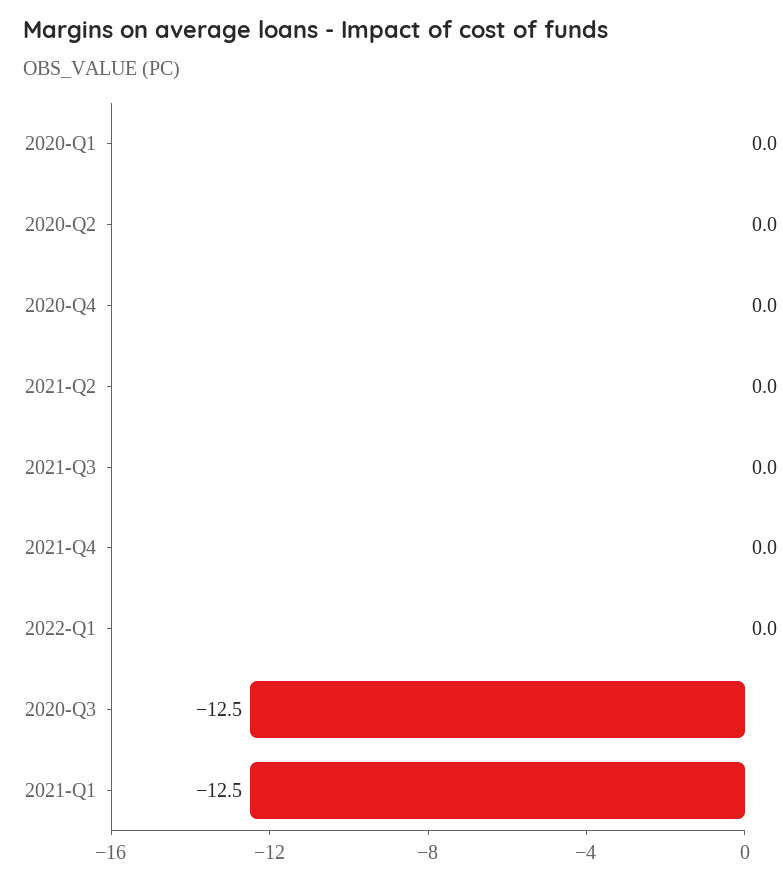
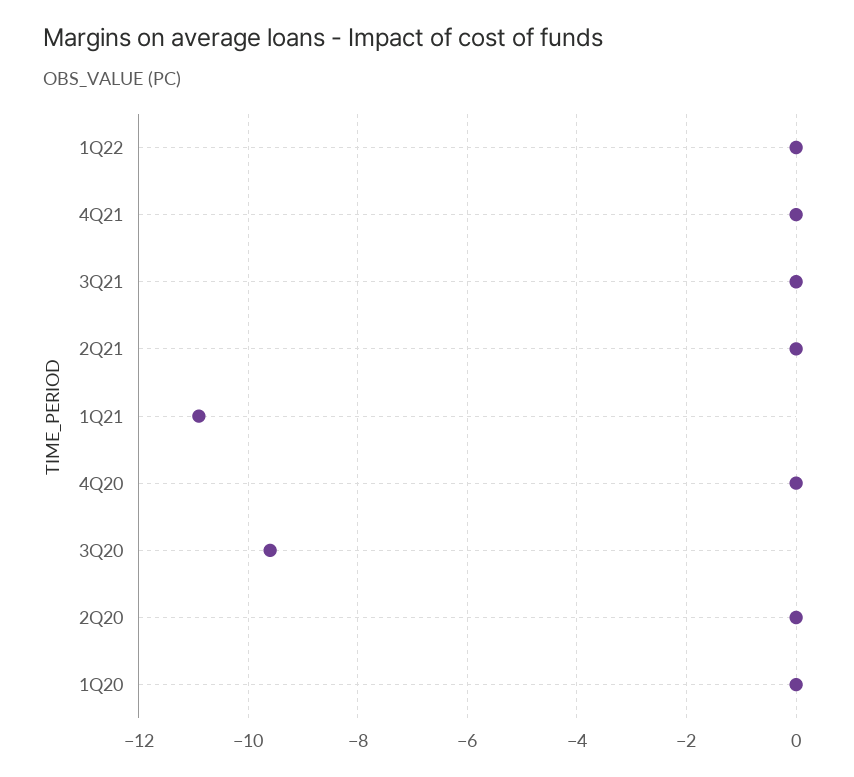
  {
    "2020-Q1": 0,
    "2020-Q2": 0,
    "2020-Q4": 0,
    "2021-Q2": 0,
    "2021-Q3": 0,
    "2021-Q4": 0,
    "2022-Q1": 0,
-   "2020-Q3": -12.5,
+   "2020-Q3": -9.5,
-   "2021-Q1": -12.5
+   "2021-Q1": -11
  }

